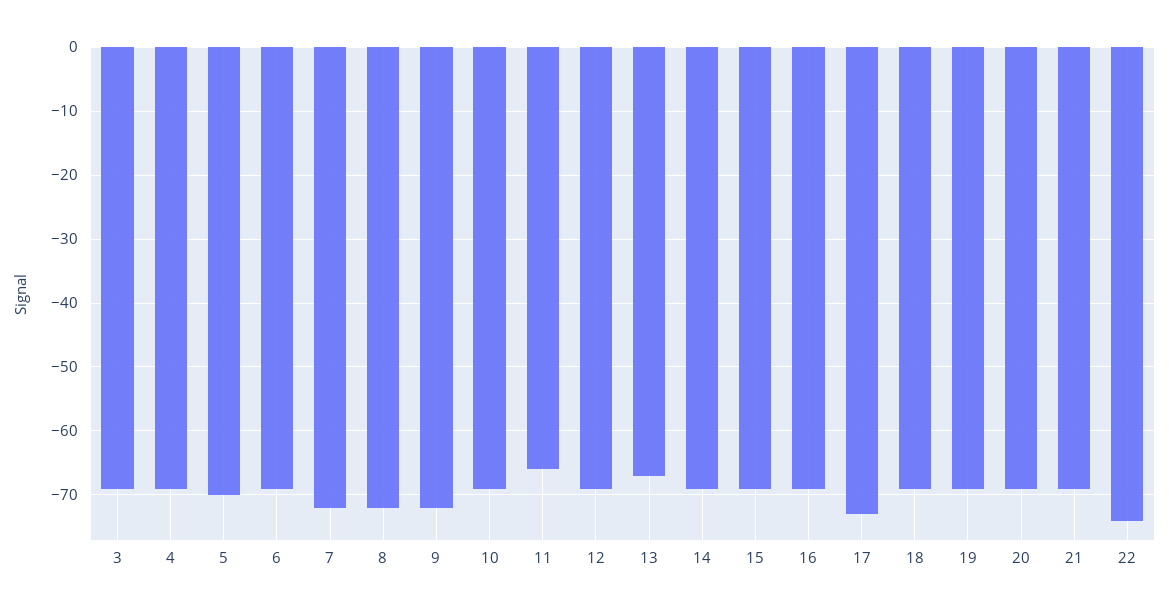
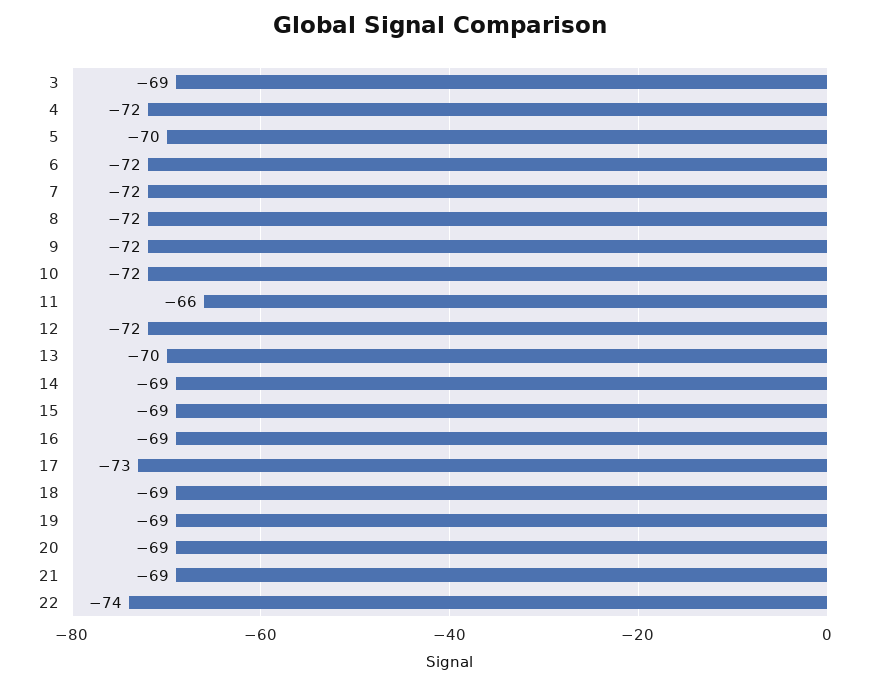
  {
    "3": -69,
-   "4": -69,
+   "4": -72,
    "5": -70,
-   "6": -69,
+   "6": -72,
    "7": -72,
    "8": -72,
    "9": -72,
-   "10": -69,
+   "10": -72,
    "11": -66,
-   "12": -69,
+   "12": -72,
-   "13": -67,
+   "13": -70,
    "14": -69,
    "15": -69,
    "16": -69,
    "17": -73,
    "18": -69,
    "19": -69,
    "20": -69,
    "21": -69,
    "22": -74
  }

